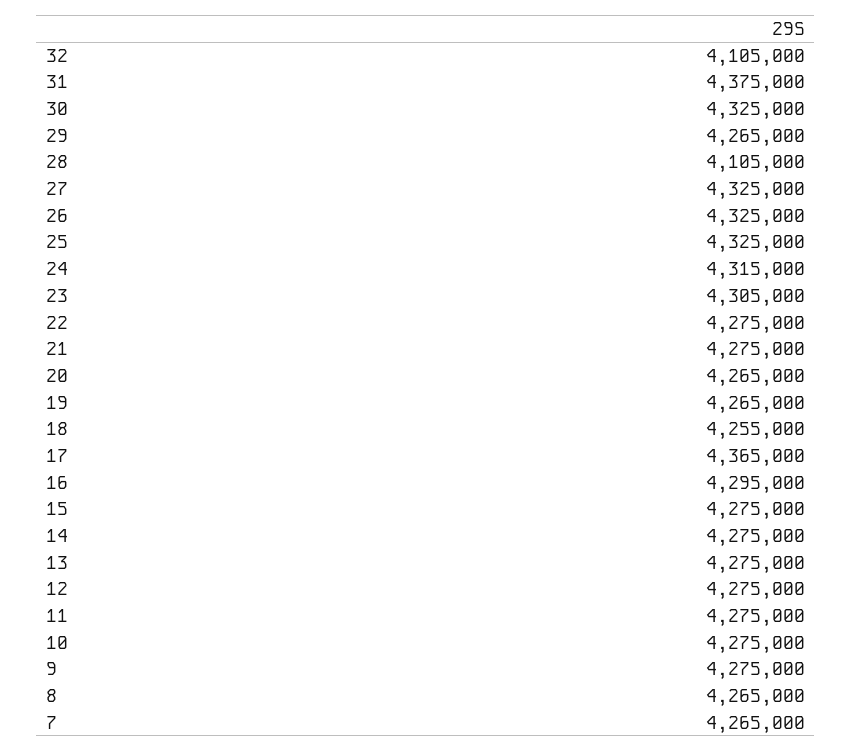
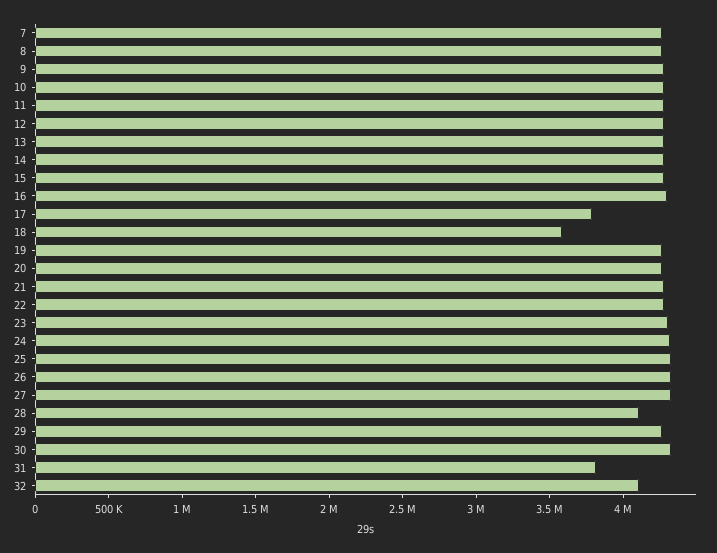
  {
    "32": 4105000,
-   "31": 4375000,
+   "31": 3800000,
    "30": 4325000,
    "29": 4265000,
    "28": 4105000,
    "27": 4325000,
    "26": 4325000,
    "25": 4325000,
    "24": 4315000,
    "23": 4305000,
    "22": 4275000,
    "21": 4275000,
    "20": 4265000,
    "19": 4265000,
-   "18": 4255000,
+   "18": 3600000,
-   "17": 4365000,
+   "17": 3800000,
    "16": 4295000,
    "15": 4275000,
    "14": 4275000,
    "13": 4275000,
    "12": 4275000,
    "11": 4275000,
    "10": 4275000,
    "9": 4275000,
    "8": 4265000,
    "7": 4265000
  }

